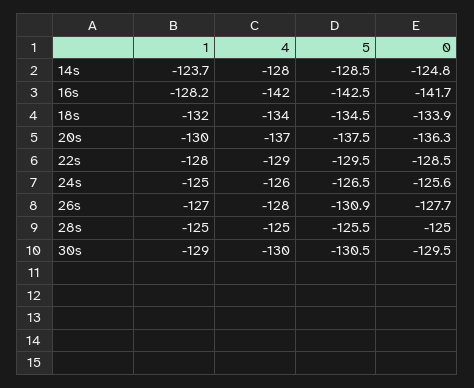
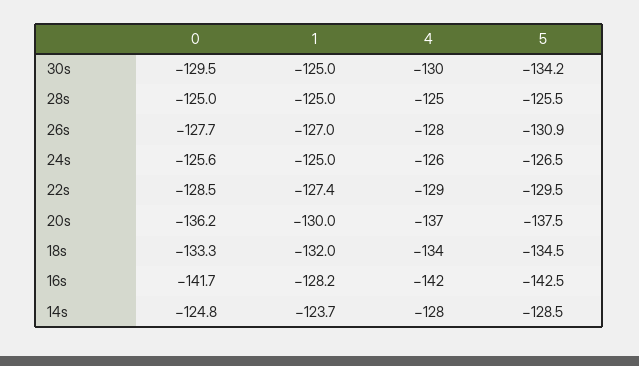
  {
    "1": {
      "14s": -123.7,
      "16s": -128.2,
      "18s": -132,
      "20s": -130,
-     "22s": -128,
+     "22s": -127.4,
      "24s": -125,
      "26s": -127,
      "28s": -125,
-     "30s": -129
+     "30s": -125
    },
    "4": {
      "14s": -128,
      "16s": -142,
      "18s": -134,
      "20s": -137,
      "22s": -129,
      "24s": -126,
      "26s": -128,
      "28s": -125,
      "30s": -130
    },
    "5": {
      "14s": -128.5,
      "16s": -142.5,
      "18s": -134.5,
      "20s": -137.5,
      "22s": -129.5,
      "24s": -126.5,
      "26s": -130.9,
      "28s": -125.5,
-     "30s": -130.5
+     "30s": -134.2
    },
    "0": {
      "14s": -124.8,
      "16s": -141.7,
-     "18s": -133.9,
+     "18s": -133.3,
-     "20s": -136.3,
+     "20s": -136.2,
      "22s": -128.5,
      "24s": -125.6,
      "26s": -127.7,
      "28s": -125,
      "30s": -129.5
    }
  }

